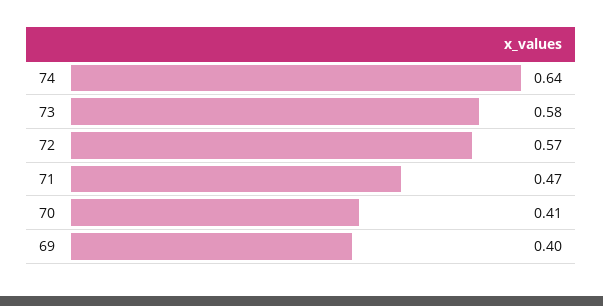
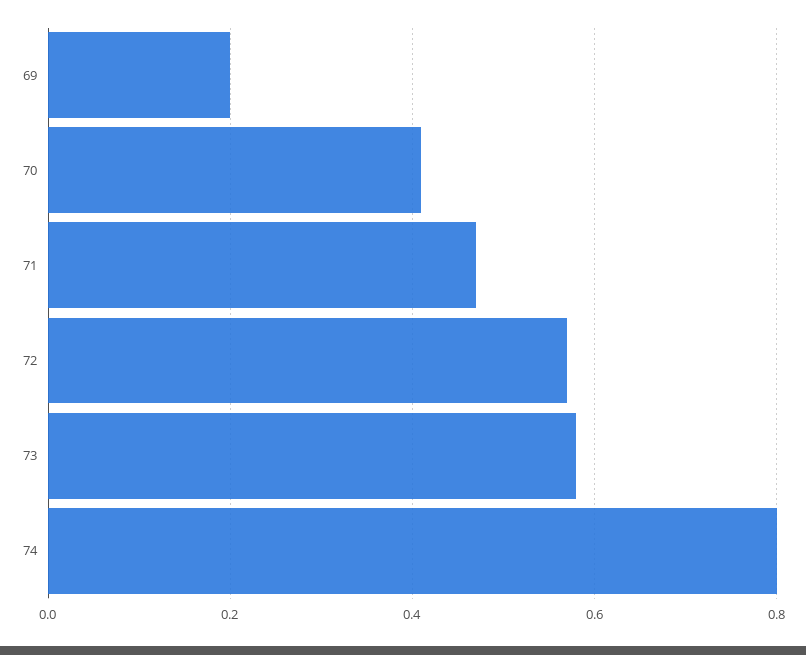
  {
-   "74": 0.64,
+   "74": 0.8,
    "73": 0.58,
    "72": 0.57,
    "71": 0.47,
    "70": 0.41,
-   "69": 0.4
+   "69": 0.2
  }

